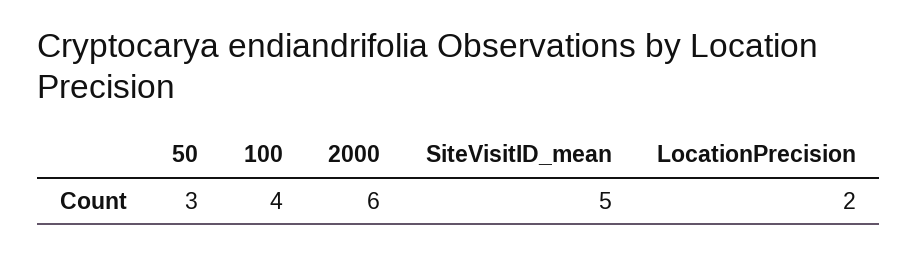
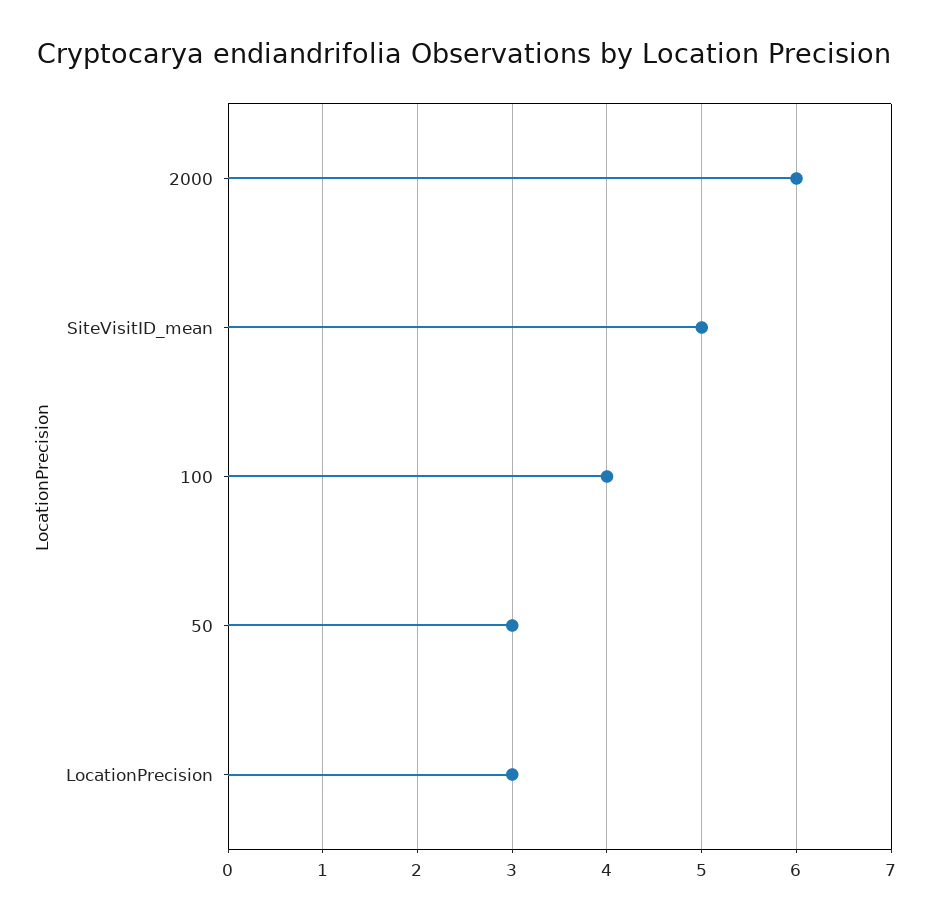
  {
    "50": 3,
    "100": 4,
    "2000": 6,
    "SiteVisitID_mean": 5,
-   "LocationPrecision": 2
+   "LocationPrecision": 3
  }

